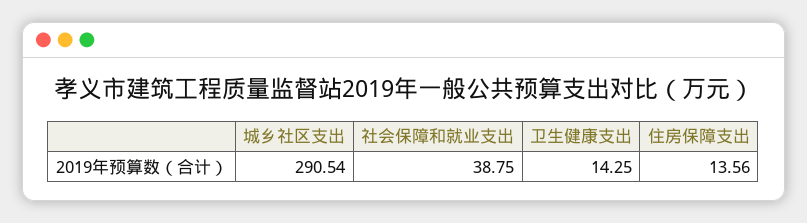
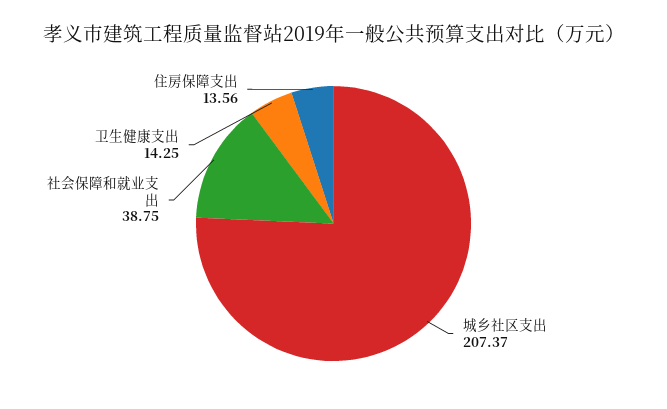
  {
-   "城乡社区支出": 290.54,
+   "城乡社区支出": 207.37,
    "社会保障和就业支出": 38.75,
    "卫生健康支出": 14.25,
    "住房保障支出": 13.56
  }

